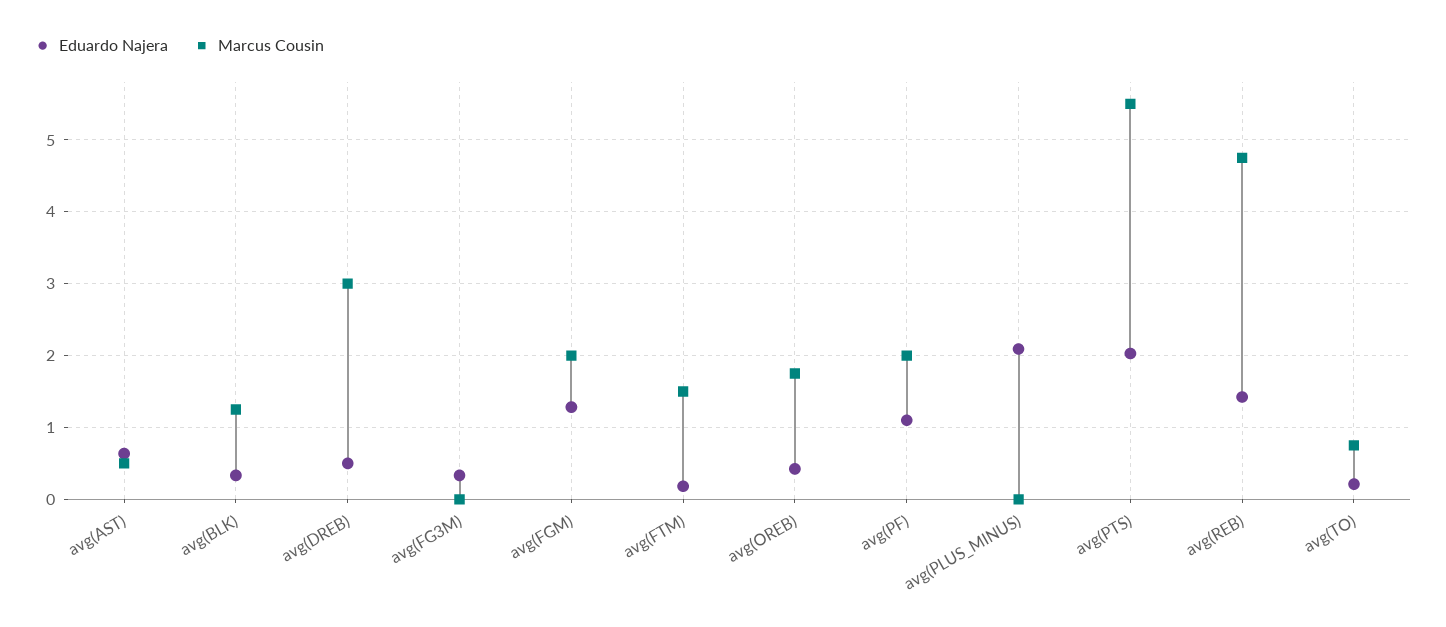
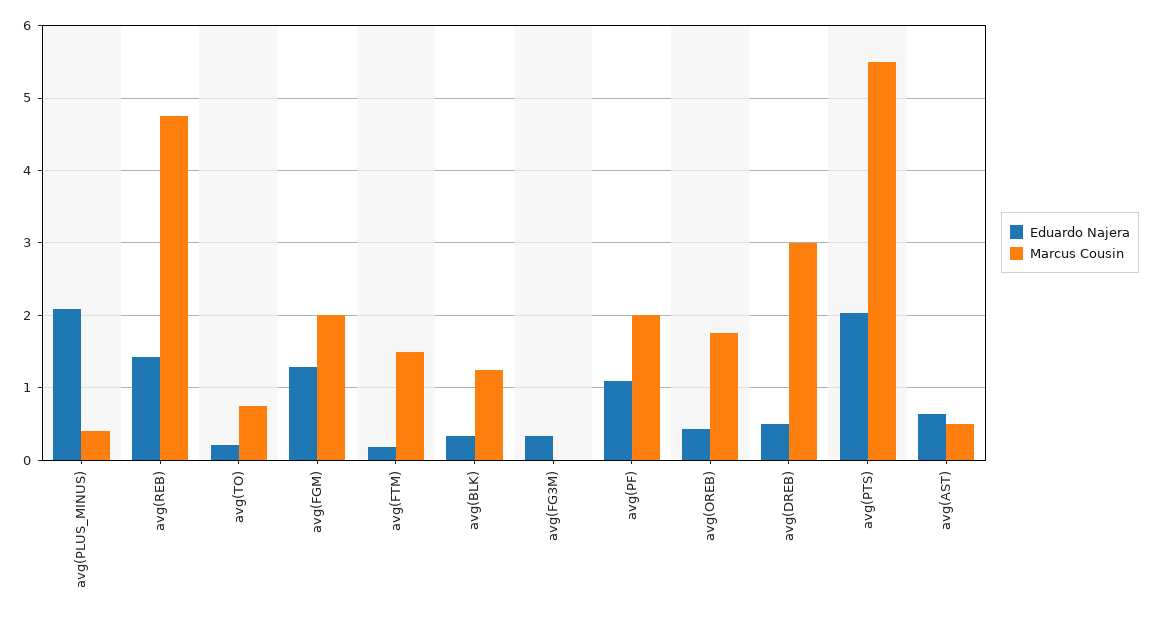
  {
    "Eduardo Najera": {
      "avg(AST)": 0.6,
      "avg(BLK)": 0.3,
      "avg(DREB)": 0.5,
      "avg(FG3M)": 0.3,
      "avg(FGM)": 1.3,
      "avg(FTM)": 0.2,
      "avg(OREB)": 0.4,
      "avg(PF)": 1.1,
      "avg(PLUS_MINUS)": 2.1,
      "avg(PTS)": 2,
      "avg(REB)": 1.4,
      "avg(TO)": 0.2
    },
    "Marcus Cousin": {
      "avg(AST)": 0.5,
      "avg(BLK)": 1.3,
      "avg(DREB)": 3,
      "avg(FG3M)": 0,
      "avg(FGM)": 2,
      "avg(FTM)": 1.5,
      "avg(OREB)": 1.8,
      "avg(PF)": 2,
-     "avg(PLUS_MINUS)": 0,
+     "avg(PLUS_MINUS)": 0.4,
      "avg(PTS)": 5.5,
      "avg(REB)": 4.8,
      "avg(TO)": 0.8
    }
  }

